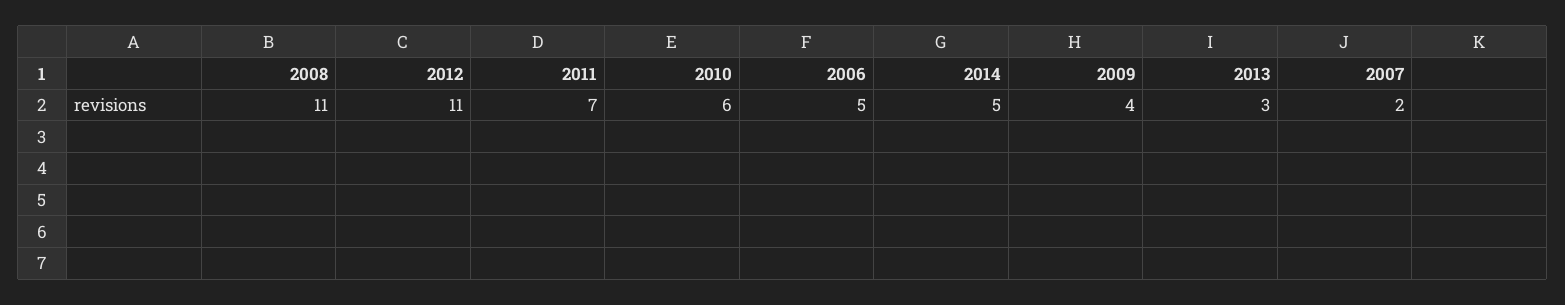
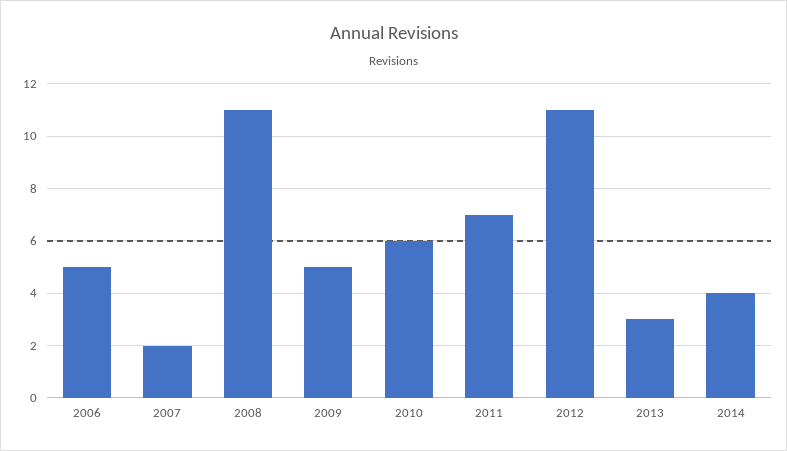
  {
    "2008": 11,
    "2012": 11,
    "2011": 7,
    "2010": 6,
    "2006": 5,
-   "2014": 5,
+   "2014": 4,
-   "2009": 4,
+   "2009": 5,
    "2013": 3,
    "2007": 2
  }

